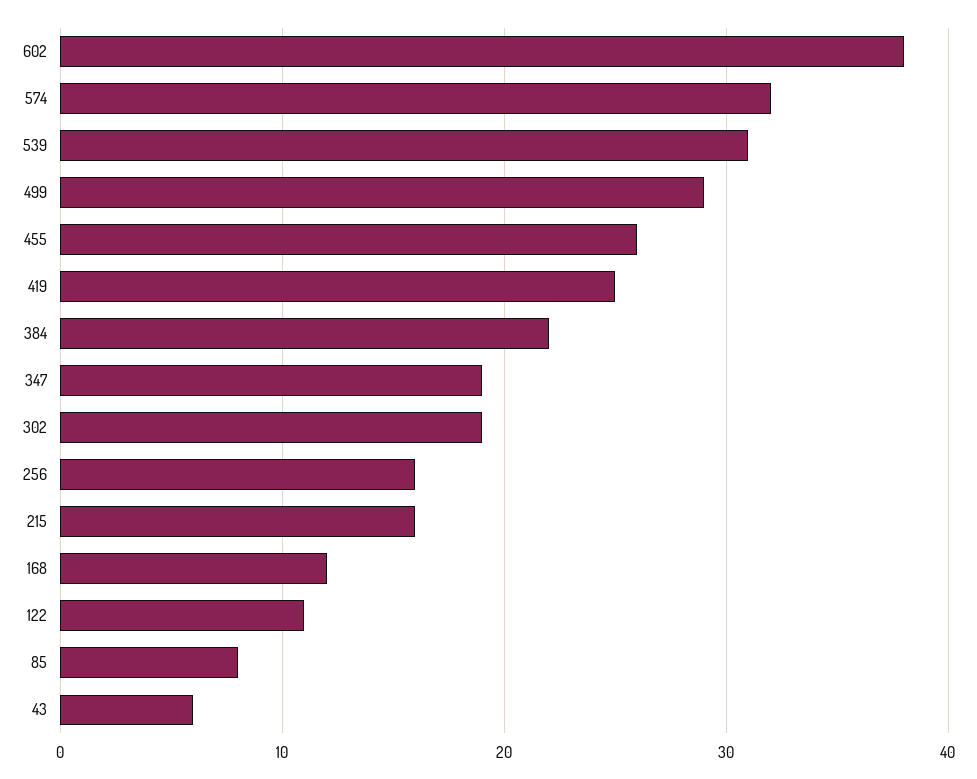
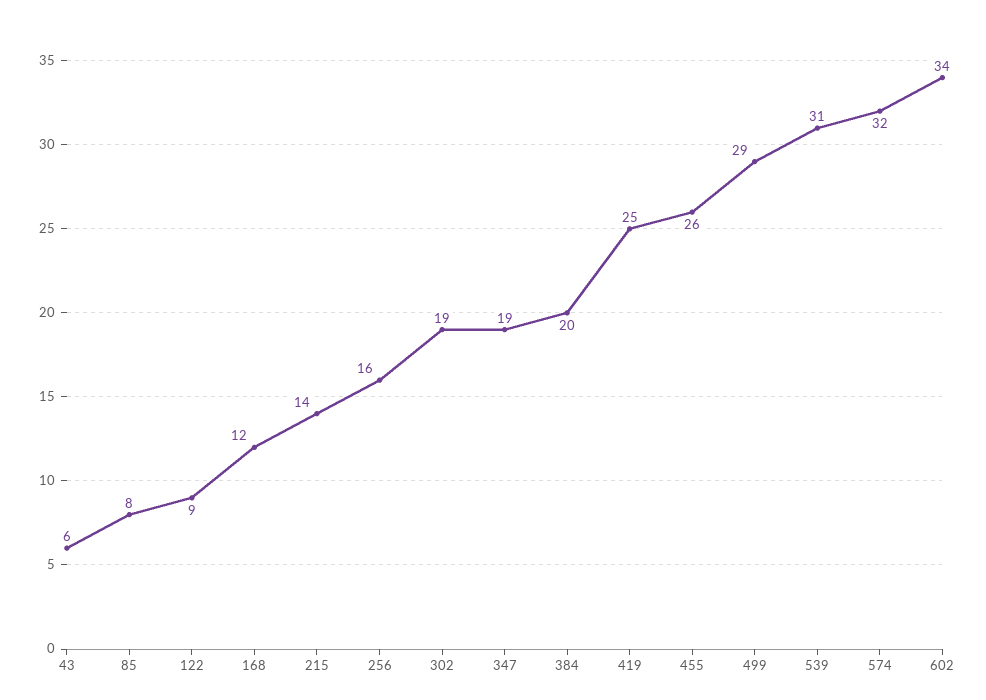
  {
-   "602": 38,
+   "602": 34,
    "574": 32,
    "539": 31,
    "499": 29,
    "455": 26,
    "419": 25,
-   "384": 22,
+   "384": 20,
    "347": 19,
    "302": 19,
    "256": 16,
-   "215": 16,
+   "215": 14,
    "168": 12,
-   "122": 11,
+   "122": 9,
    "85": 8,
    "43": 6
  }

